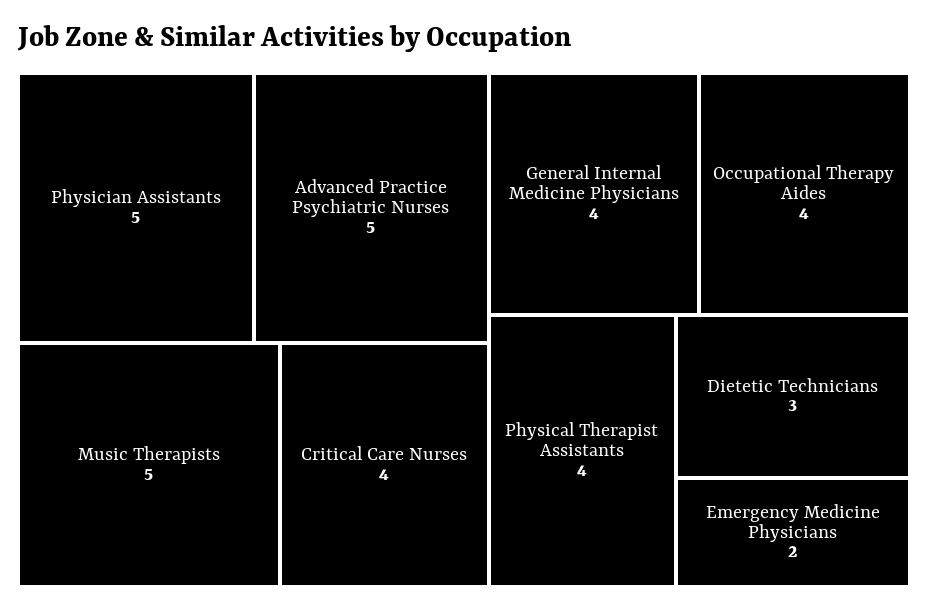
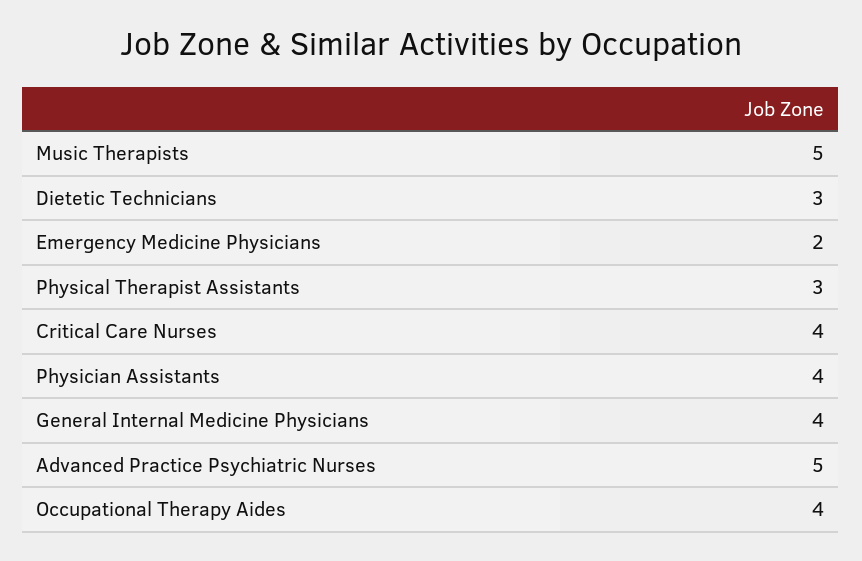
  {
-   "Physician Assistants": 5,
+   "Physician Assistants": 4,
    "Advanced Practice Psychiatric Nurses": 5,
    "Music Therapists": 5,
    "Critical Care Nurses": 4,
    "General Internal Medicine Physicians": 4,
    "Occupational Therapy Aides": 4,
-   "Physical Therapist Assistants": 4,
+   "Physical Therapist Assistants": 3,
    "Dietetic Technicians": 3,
    "Emergency Medicine Physicians": 2
  }

